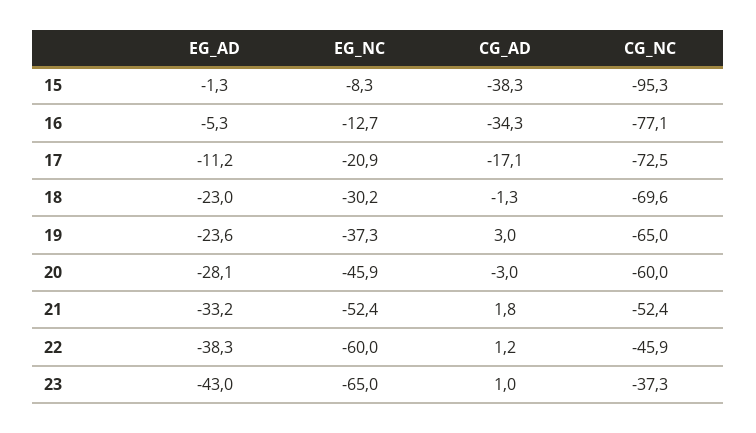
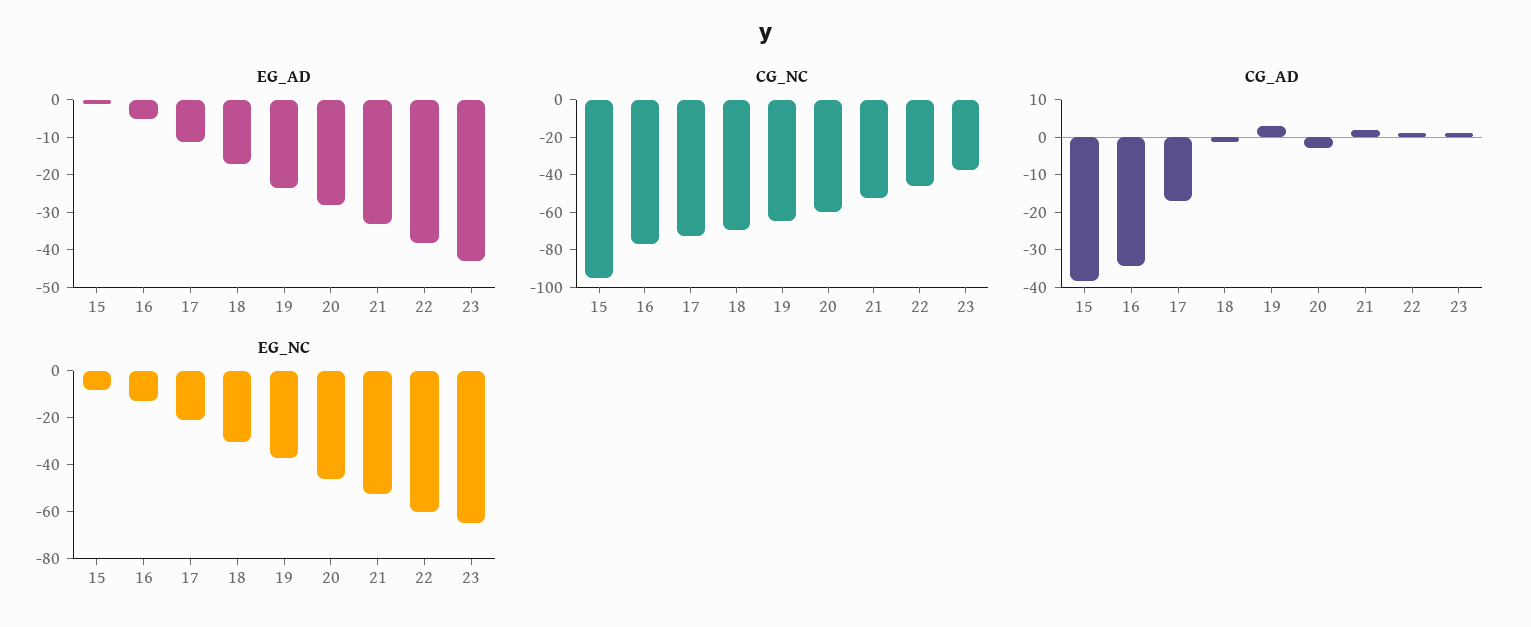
  {
    "EG_AD": {
      "15": -1.3,
      "16": -5.3,
      "17": -11.2,
-     "18": -23,
+     "18": -17.5,
      "19": -23.6,
      "20": -28.1,
      "21": -33.2,
      "22": -38.3,
      "23": -43
    },
    "EG_NC": {
      "15": -8.3,
      "16": -12.7,
      "17": -20.9,
      "18": -30.2,
      "19": -37.3,
      "20": -45.9,
      "21": -52.4,
      "22": -60,
      "23": -65
    },
    "CG_AD": {
      "15": -38.3,
      "16": -34.3,
      "17": -17.1,
      "18": -1.3,
      "19": 3,
      "20": -3,
      "21": 1.8,
      "22": 1.2,
      "23": 1
    },
    "CG_NC": {
      "15": -95.3,
      "16": -77.1,
      "17": -72.5,
      "18": -69.6,
      "19": -65,
      "20": -60,
      "21": -52.4,
      "22": -45.9,
      "23": -37.3
    }
  }

